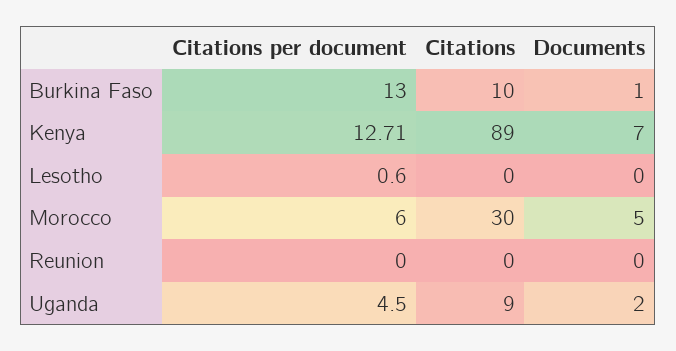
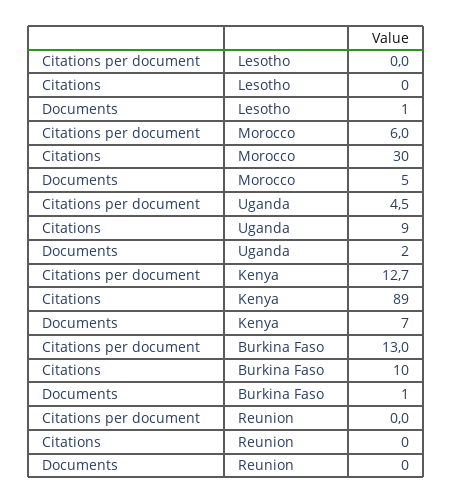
  {
    "Citations per document": {
      "Burkina Faso": 13,
      "Kenya": 12.71,
-     "Lesotho": 0.6,
+     "Lesotho": 0,
      "Morocco": 6,
      "Reunion": 0,
      "Uganda": 4.5
    },
    "Citations": {
      "Burkina Faso": 10,
      "Kenya": 89,
      "Lesotho": 0,
      "Morocco": 30,
      "Reunion": 0,
      "Uganda": 9
    },
    "Documents": {
      "Burkina Faso": 1,
      "Kenya": 7,
-     "Lesotho": 0,
+     "Lesotho": 1,
      "Morocco": 5,
      "Reunion": 0,
      "Uganda": 2
    }
  }

